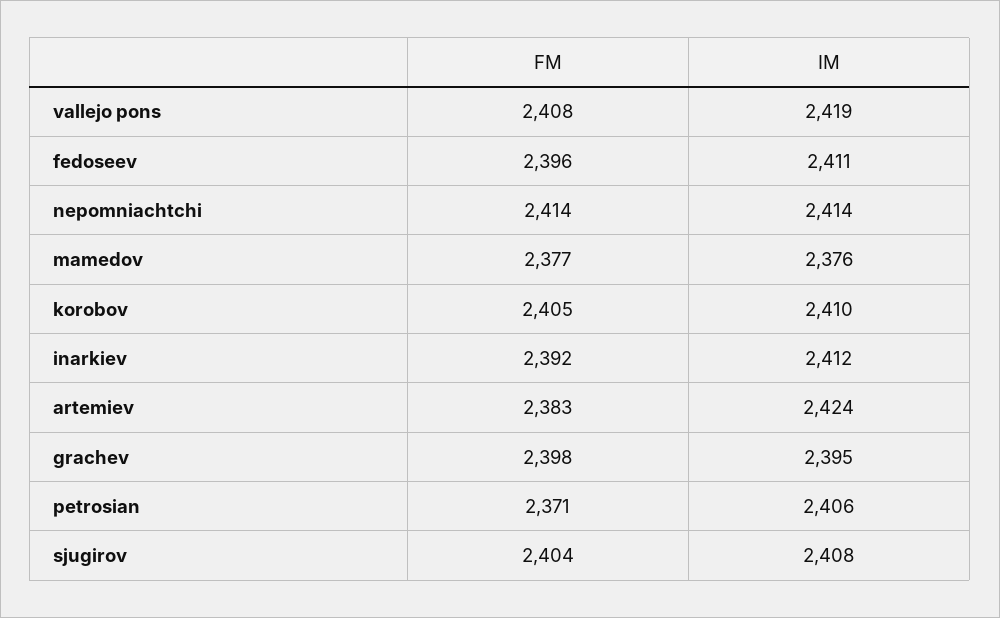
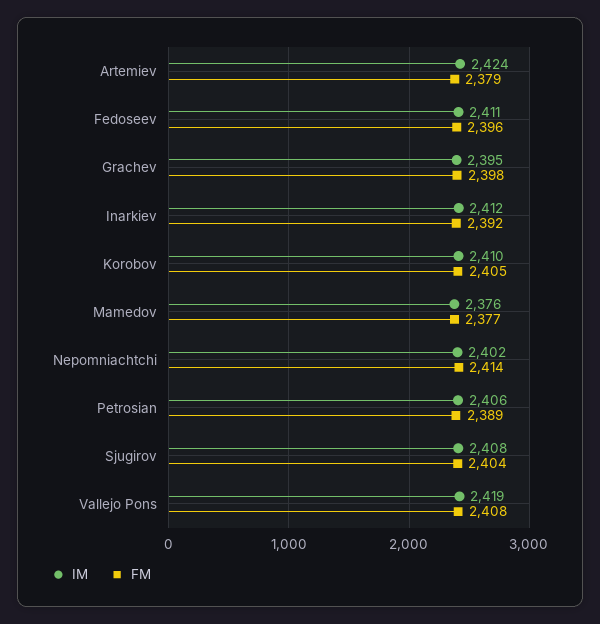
  {
    "FM": {
      "vallejo pons": 2408,
      "fedoseev": 2396,
      "nepomniachtchi": 2414,
      "mamedov": 2377,
      "korobov": 2405,
      "inarkiev": 2392,
-     "artemiev": 2383,
+     "artemiev": 2379,
      "grachev": 2398,
-     "petrosian": 2371,
+     "petrosian": 2389,
      "sjugirov": 2404
    },
    "IM": {
      "vallejo pons": 2419,
      "fedoseev": 2411,
-     "nepomniachtchi": 2414,
+     "nepomniachtchi": 2402,
      "mamedov": 2376,
      "korobov": 2410,
      "inarkiev": 2412,
      "artemiev": 2424,
      "grachev": 2395,
      "petrosian": 2406,
      "sjugirov": 2408
    }
  }

